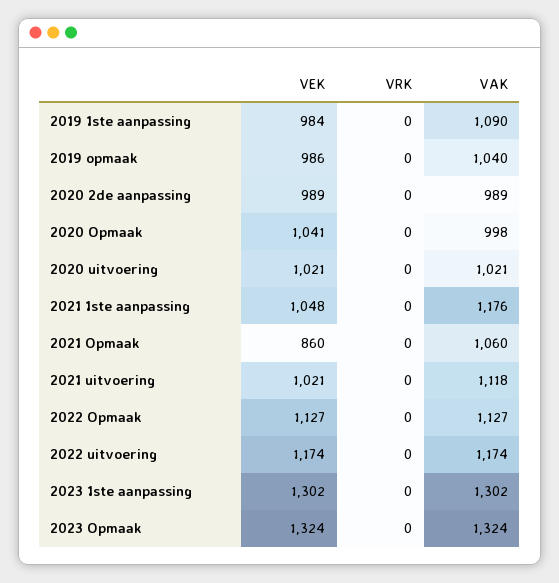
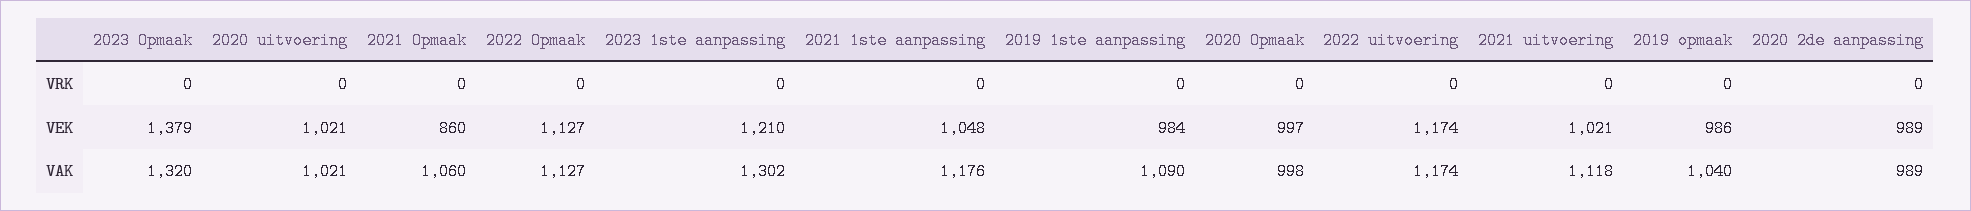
  {
    "VEK": {
      "2019 1ste aanpassing": 984,
      "2019 opmaak": 986,
      "2020 2de aanpassing": 989,
-     "2020 Opmaak": 1041,
+     "2020 Opmaak": 997,
      "2020 uitvoering": 1021,
      "2021 1ste aanpassing": 1048,
      "2021 Opmaak": 860,
      "2021 uitvoering": 1021,
      "2022 Opmaak": 1127,
      "2022 uitvoering": 1174,
-     "2023 1ste aanpassing": 1302,
+     "2023 1ste aanpassing": 1210,
-     "2023 Opmaak": 1324
+     "2023 Opmaak": 1379
    },
    "VRK": {
      "2019 1ste aanpassing": 0,
      "2019 opmaak": 0,
      "2020 2de aanpassing": 0,
      "2020 Opmaak": 0,
      "2020 uitvoering": 0,
      "2021 1ste aanpassing": 0,
      "2021 Opmaak": 0,
      "2021 uitvoering": 0,
      "2022 Opmaak": 0,
      "2022 uitvoering": 0,
      "2023 1ste aanpassing": 0,
      "2023 Opmaak": 0
    },
    "VAK": {
      "2019 1ste aanpassing": 1090,
      "2019 opmaak": 1040,
      "2020 2de aanpassing": 989,
      "2020 Opmaak": 998,
      "2020 uitvoering": 1021,
      "2021 1ste aanpassing": 1176,
      "2021 Opmaak": 1060,
      "2021 uitvoering": 1118,
      "2022 Opmaak": 1127,
      "2022 uitvoering": 1174,
      "2023 1ste aanpassing": 1302,
-     "2023 Opmaak": 1324
+     "2023 Opmaak": 1320
    }
  }

